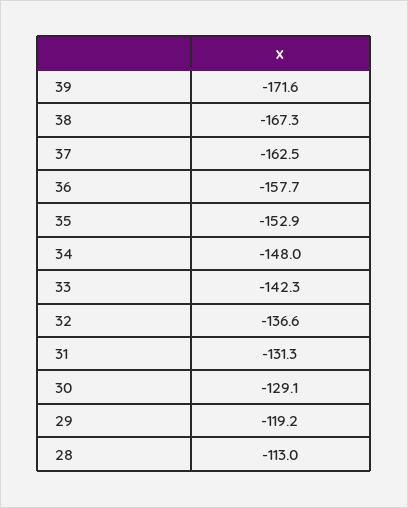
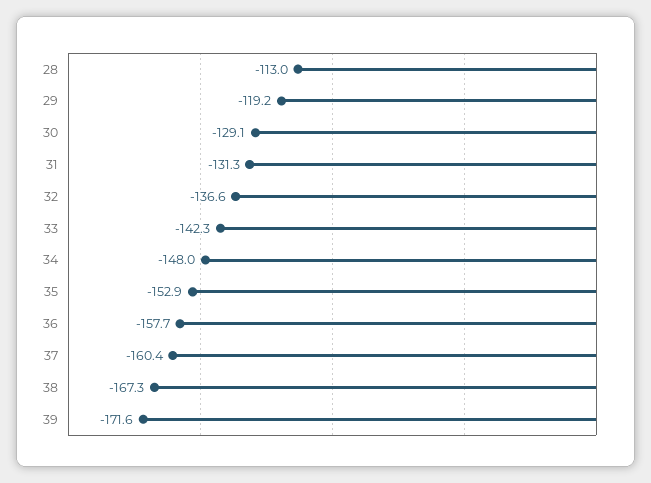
  {
    "39": -171.6,
    "38": -167.3,
-   "37": -162.5,
+   "37": -160.4,
    "36": -157.7,
    "35": -152.9,
    "34": -148,
    "33": -142.3,
    "32": -136.6,
    "31": -131.3,
    "30": -129.1,
    "29": -119.2,
    "28": -113
  }

